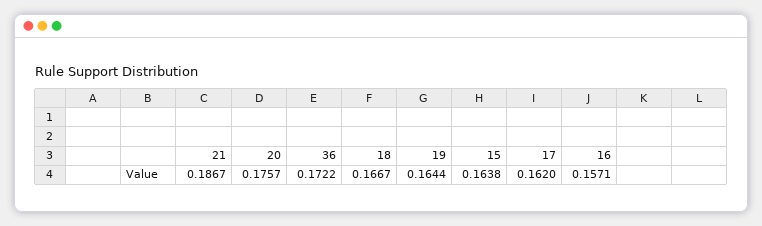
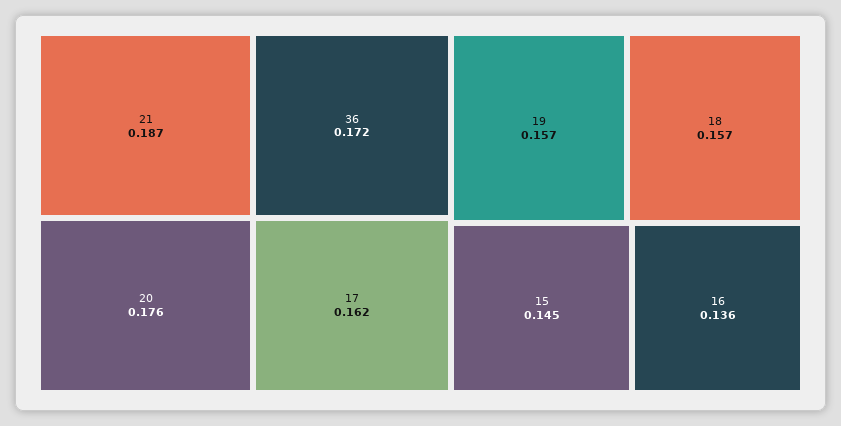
  {
    "21": 0.1867,
    "20": 0.1757,
    "36": 0.1722,
-   "18": 0.1667,
+   "18": 0.157,
-   "19": 0.1644,
+   "19": 0.157,
-   "15": 0.1638,
+   "15": 0.145,
    "17": 0.162,
-   "16": 0.1571
+   "16": 0.136
  }

